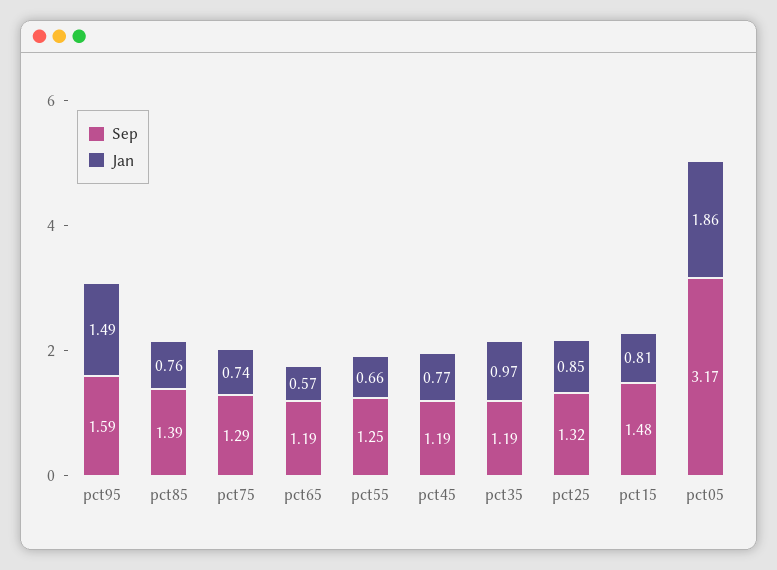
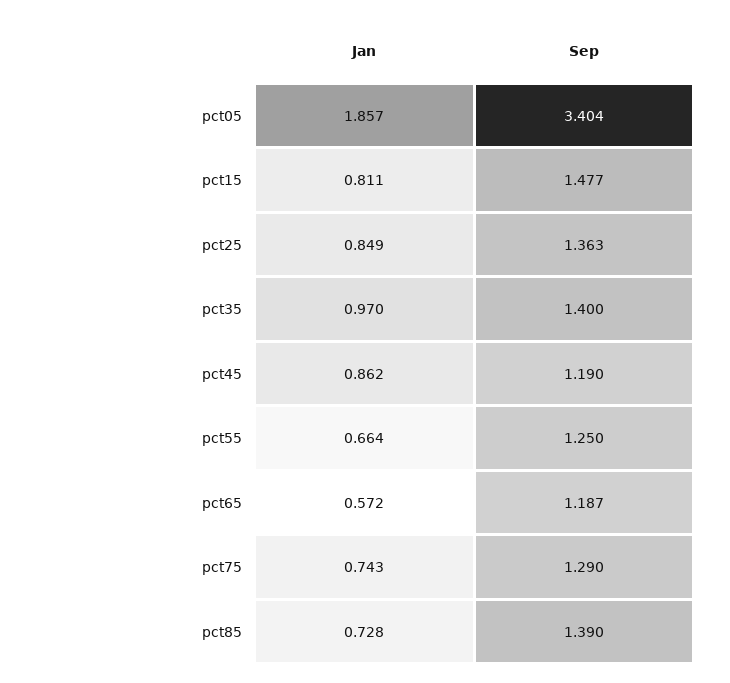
  {
    "Sep": {
-     "pct95": 1.59,
      "pct85": 1.39,
      "pct75": 1.29,
      "pct65": 1.187,
      "pct55": 1.25,
      "pct45": 1.19,
-     "pct35": 1.19,
+     "pct35": 1.4,
-     "pct25": 1.32,
+     "pct25": 1.363,
      "pct15": 1.477,
-     "pct05": 3.17
+     "pct05": 3.404
    },
    "Jan": {
-     "pct95": 1.49,
-     "pct85": 0.76,
+     "pct85": 0.728,
      "pct75": 0.743,
      "pct65": 0.572,
      "pct55": 0.664,
-     "pct45": 0.77,
+     "pct45": 0.862,
      "pct35": 0.97,
      "pct25": 0.849,
      "pct15": 0.811,
      "pct05": 1.857
    }
  }

